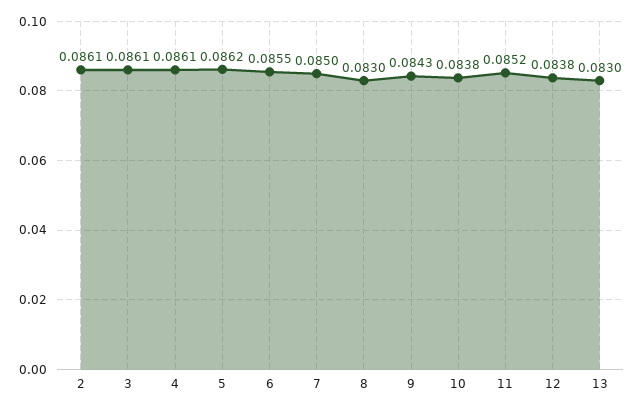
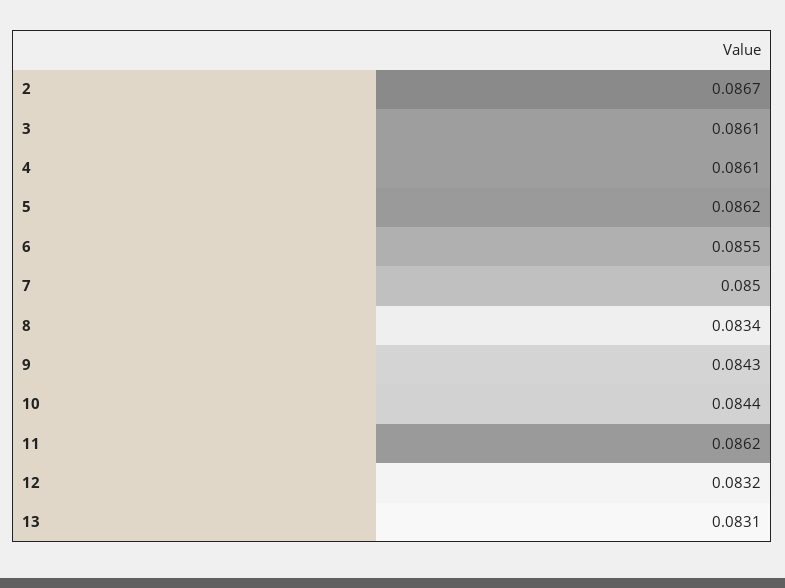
  {
-   "2": 0.0861,
+   "2": 0.0867,
    "3": 0.0861,
    "4": 0.0861,
    "5": 0.0862,
    "6": 0.0855,
    "7": 0.085,
-   "8": 0.083,
+   "8": 0.0834,
    "9": 0.0843,
-   "10": 0.0838,
+   "10": 0.0844,
-   "11": 0.0852,
+   "11": 0.0862,
-   "12": 0.0838,
+   "12": 0.0832,
-   "13": 0.083
+   "13": 0.0831
  }

